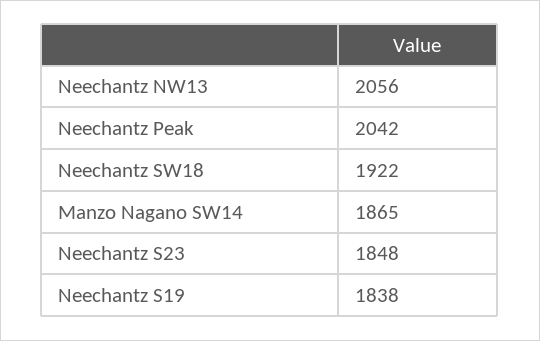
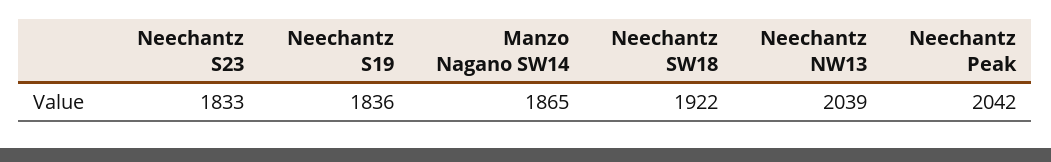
  {
-   "Neechantz NW13": 2056,
+   "Neechantz NW13": 2039,
    "Neechantz Peak": 2042,
    "Neechantz SW18": 1922,
    "Manzo Nagano SW14": 1865,
-   "Neechantz S23": 1848,
+   "Neechantz S23": 1833,
-   "Neechantz S19": 1838
+   "Neechantz S19": 1836
  }

